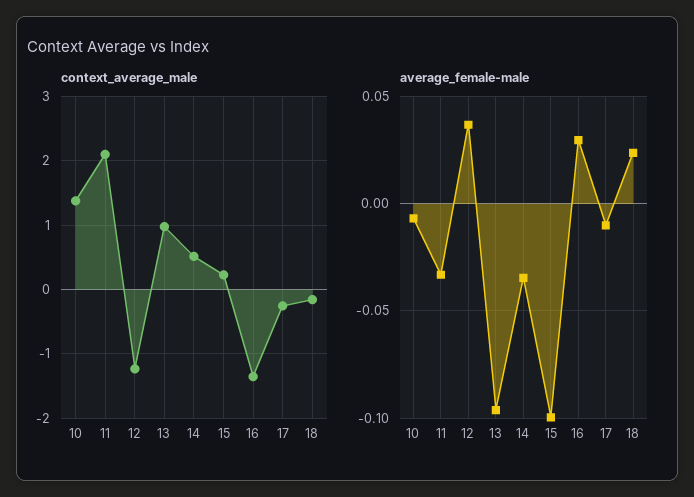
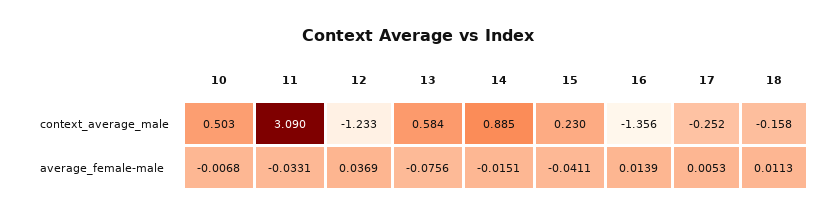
  {
    "context_average_male": {
-     "10": 1.4,
+     "10": 0.503,
-     "11": 2.1,
+     "11": 3.09,
      "12": -1.233,
-     "13": 1,
+     "13": 0.584,
-     "14": 0.5,
+     "14": 0.885,
      "15": 0.23,
      "16": -1.356,
      "17": -0.252,
      "18": -0.158
    },
    "average_female-male": {
      "10": -0.0068,
      "11": -0.0331,
      "12": 0.0369,
-     "13": -0.095,
+     "13": -0.0756,
-     "14": -0.035,
+     "14": -0.0151,
-     "15": -0.1,
+     "15": -0.0411,
-     "16": 0.03,
+     "16": 0.0139,
-     "17": -0.01,
+     "17": 0.0053,
-     "18": 0.025
+     "18": 0.0113
    }
  }

